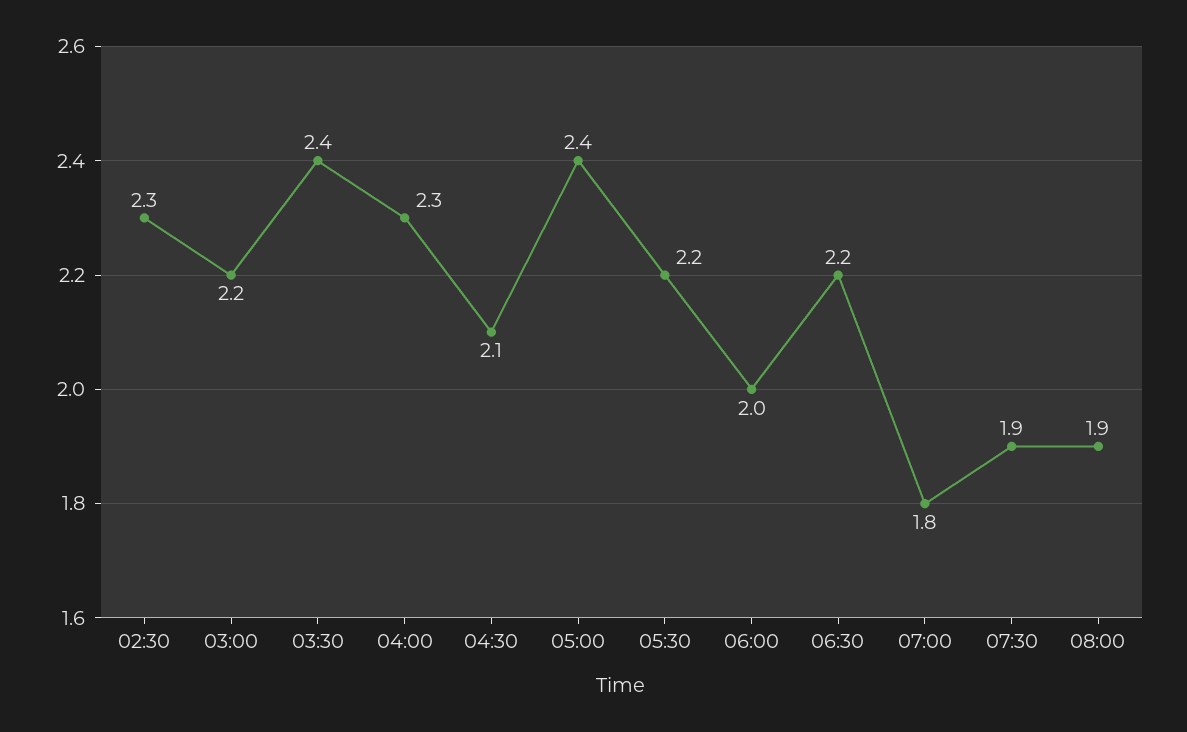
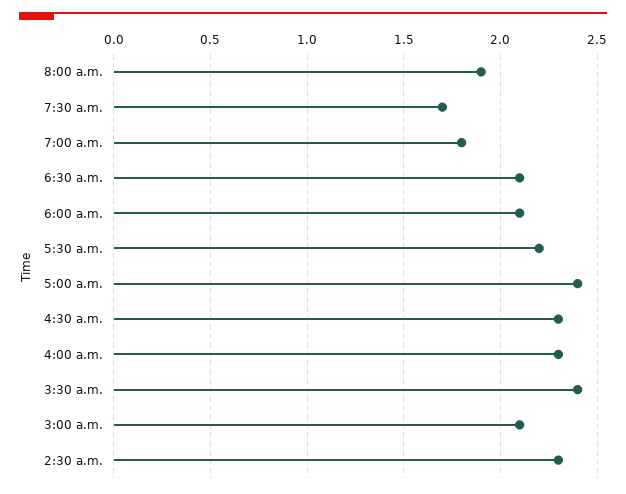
  {
    "02:30": 2.3,
-   "03:00": 2.2,
+   "03:00": 2.1,
    "03:30": 2.4,
    "04:00": 2.3,
-   "04:30": 2.1,
+   "04:30": 2.3,
    "05:00": 2.4,
    "05:30": 2.2,
-   "06:00": 2,
+   "06:00": 2.1,
-   "06:30": 2.2,
+   "06:30": 2.1,
    "07:00": 1.8,
-   "07:30": 1.9,
+   "07:30": 1.7,
    "08:00": 1.9
  }

